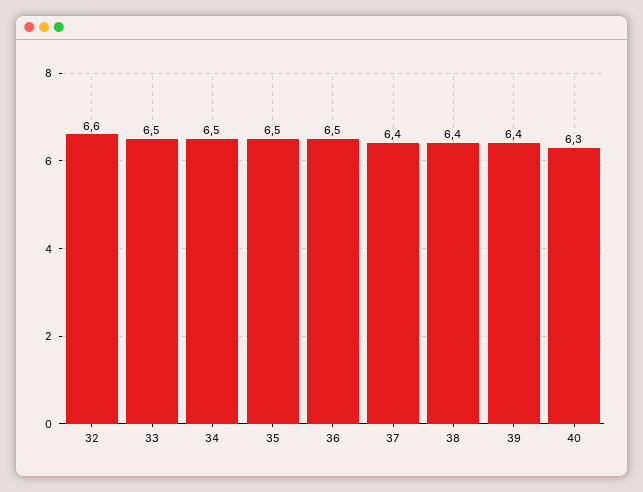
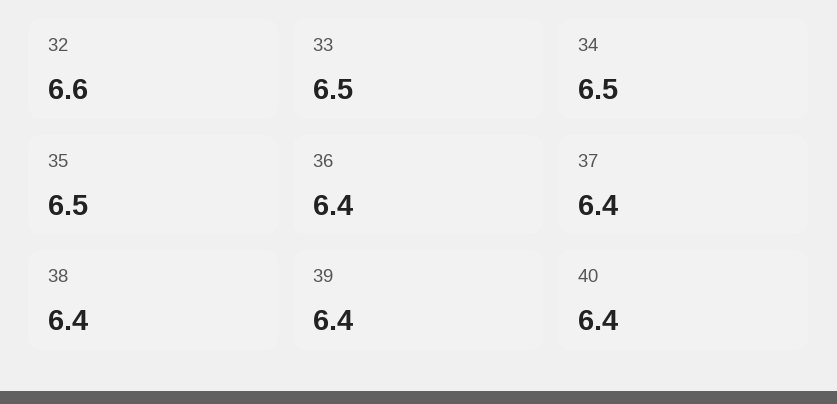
  {
    "32": 6.6,
    "33": 6.5,
    "34": 6.5,
    "35": 6.5,
-   "36": 6.5,
+   "36": 6.4,
    "37": 6.4,
    "38": 6.4,
    "39": 6.4,
-   "40": 6.3
+   "40": 6.4
  }

